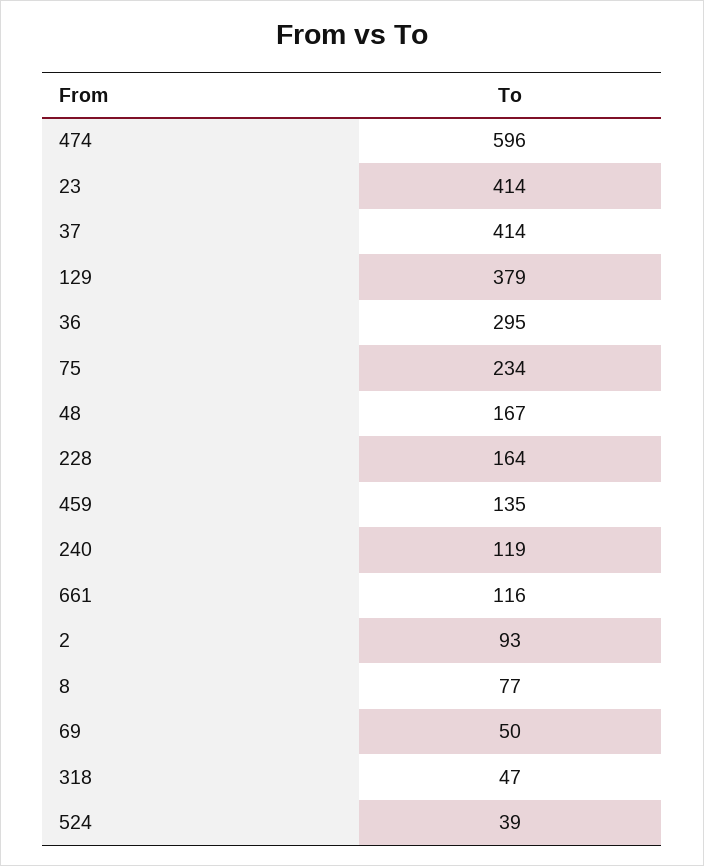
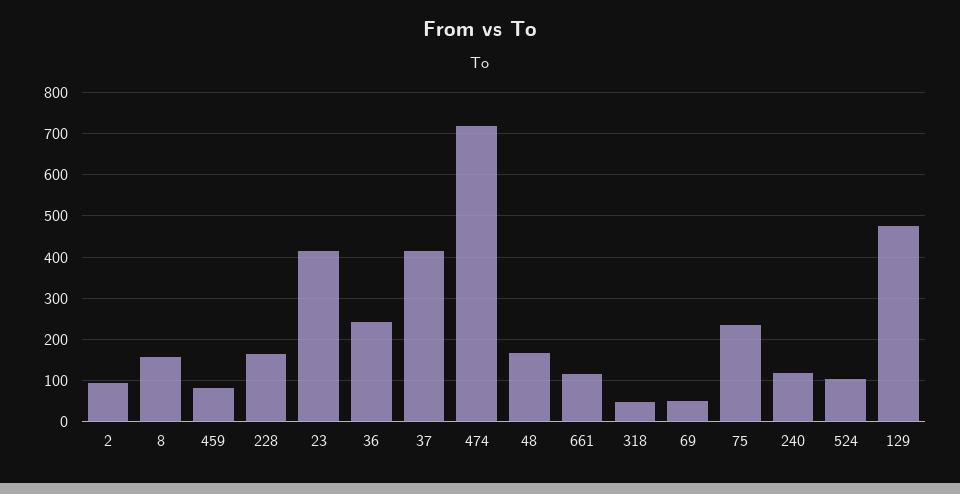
  {
-   "474": 596,
+   "474": 720,
    "23": 414,
    "37": 414,
-   "129": 379,
+   "129": 480,
-   "36": 295,
+   "36": 240,
    "75": 234,
    "48": 167,
    "228": 164,
-   "459": 135,
+   "459": 80,
    "240": 119,
    "661": 116,
    "2": 93,
-   "8": 77,
+   "8": 160,
    "69": 50,
    "318": 47,
-   "524": 39
+   "524": 100
  }

